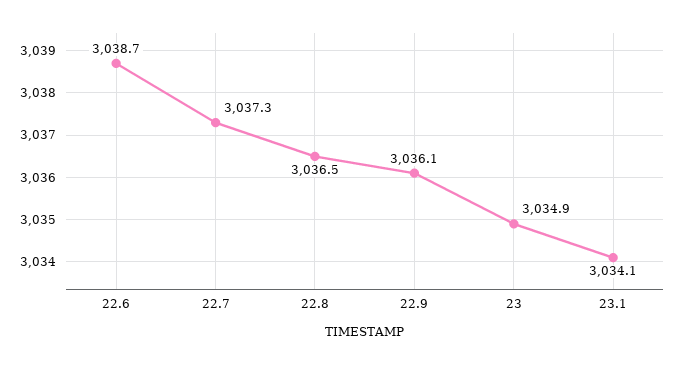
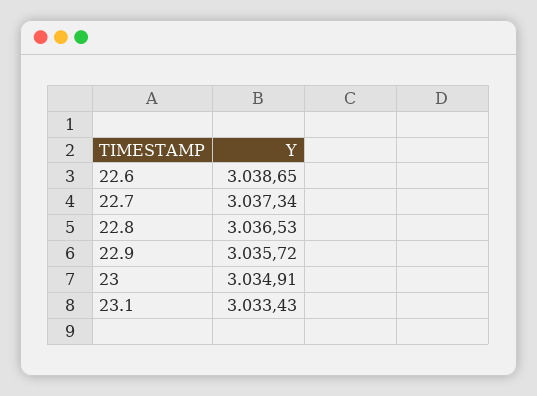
  {
    "22.6": 3038.65,
    "22.7": 3037.34,
    "22.8": 3036.53,
-   "22.9": 3036.1,
+   "22.9": 3035.72,
    "23": 3034.91,
-   "23.1": 3034.1
+   "23.1": 3033.43
  }

